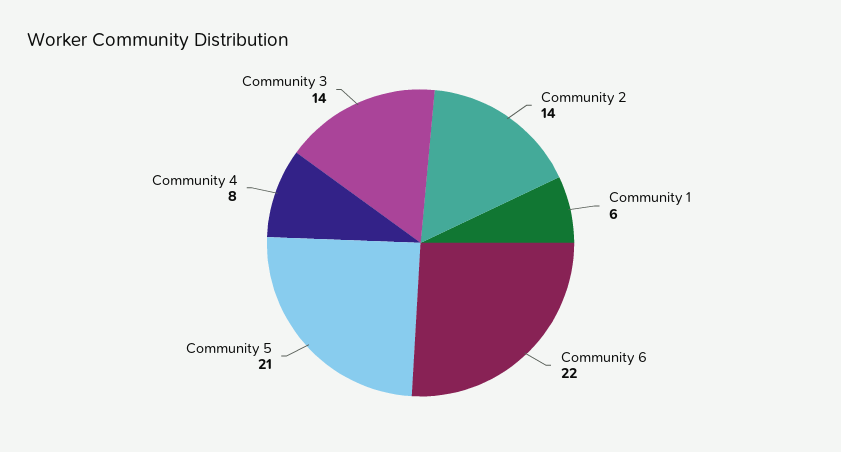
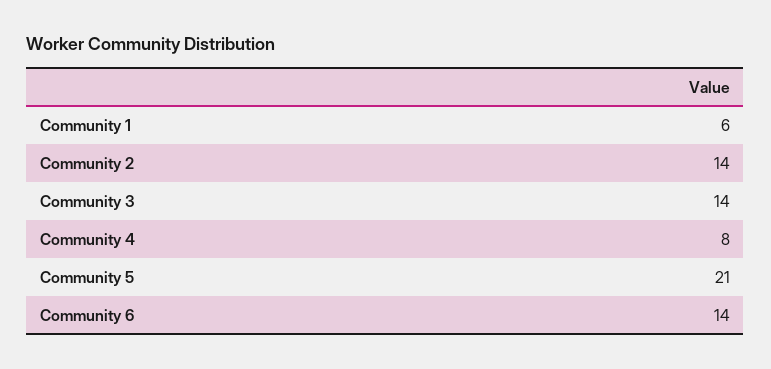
  {
    "Community 2": 14,
    "Community 1": 6,
-   "Community 6": 22,
+   "Community 6": 14,
    "Community 5": 21,
    "Community 4": 8,
    "Community 3": 14
  }

